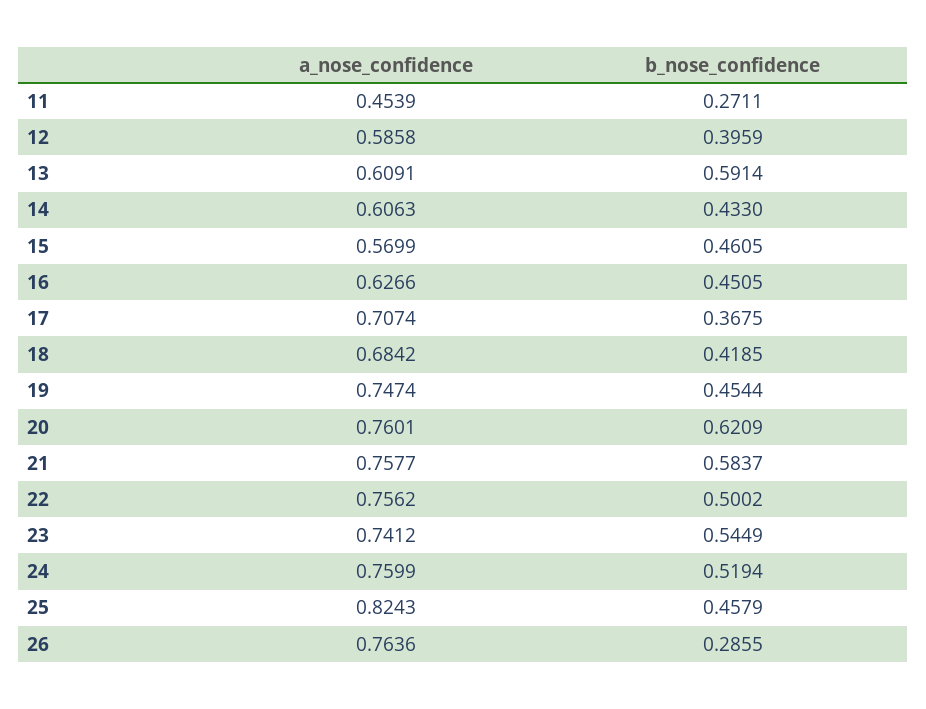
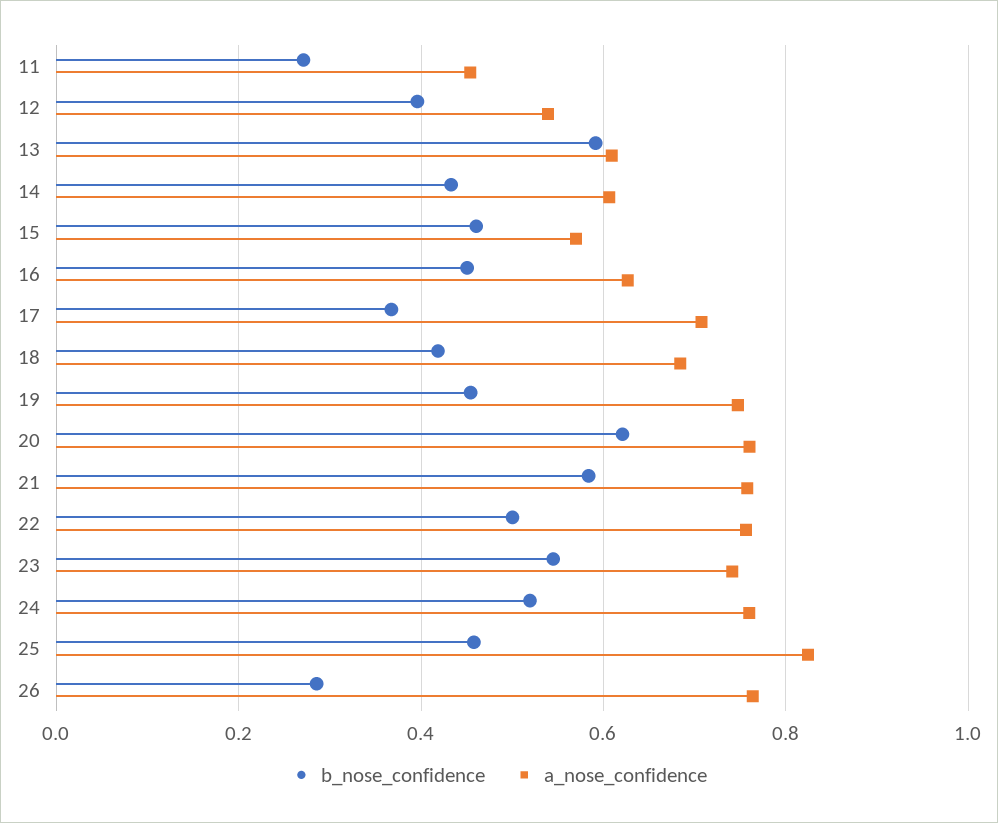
  {
    "a_nose_confidence": {
      "11": 0.4539,
-     "12": 0.5858,
+     "12": 0.54,
      "13": 0.6091,
      "14": 0.6063,
      "15": 0.5699,
      "16": 0.6266,
      "17": 0.7074,
      "18": 0.6842,
      "19": 0.7474,
      "20": 0.7601,
      "21": 0.7577,
      "22": 0.7562,
      "23": 0.7412,
      "24": 0.7599,
      "25": 0.8243,
      "26": 0.7636
    },
    "b_nose_confidence": {
      "11": 0.2711,
      "12": 0.3959,
      "13": 0.5914,
      "14": 0.433,
      "15": 0.4605,
      "16": 0.4505,
      "17": 0.3675,
      "18": 0.4185,
      "19": 0.4544,
      "20": 0.6209,
      "21": 0.5837,
      "22": 0.5002,
      "23": 0.5449,
      "24": 0.5194,
      "25": 0.4579,
      "26": 0.2855
    }
  }

